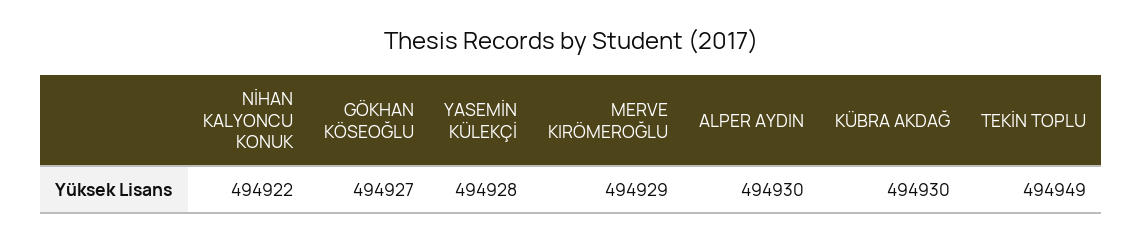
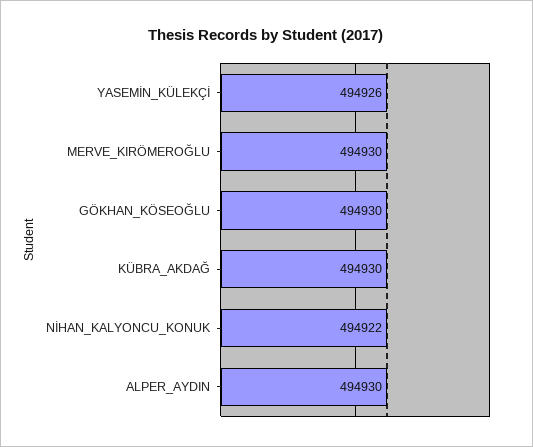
  {
    "NİHAN KALYONCU KONUK": 494922,
-   "GÖKHAN KÖSEOĞLU": 494927,
+   "GÖKHAN KÖSEOĞLU": 494930,
-   "YASEMİN KÜLEKÇİ": 494928,
+   "YASEMİN KÜLEKÇİ": 494926,
-   "MERVE KIRÖMEROĞLU": 494929,
+   "MERVE KIRÖMEROĞLU": 494930,
    "ALPER AYDIN": 494930,
-   "KÜBRA AKDAĞ": 494930,
+   "KÜBRA AKDAĞ": 494930
-   "TEKİN TOPLU": 494949
  }

